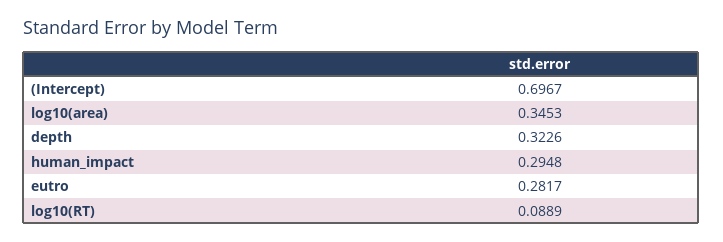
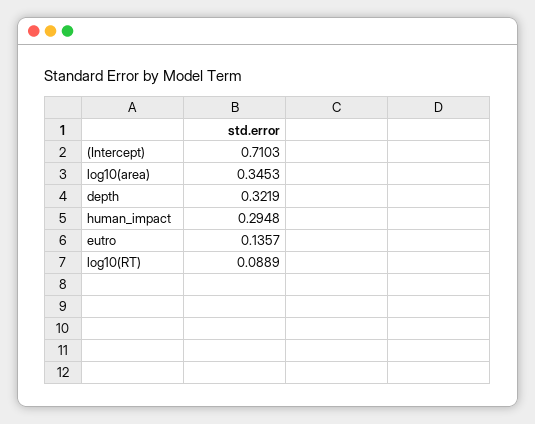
  {
-   "(Intercept)": 0.6967,
+   "(Intercept)": 0.7103,
    "log10(area)": 0.3453,
-   "depth": 0.3226,
+   "depth": 0.3219,
    "human_impact": 0.2948,
-   "eutro": 0.2817,
+   "eutro": 0.1357,
    "log10(RT)": 0.0889
  }

